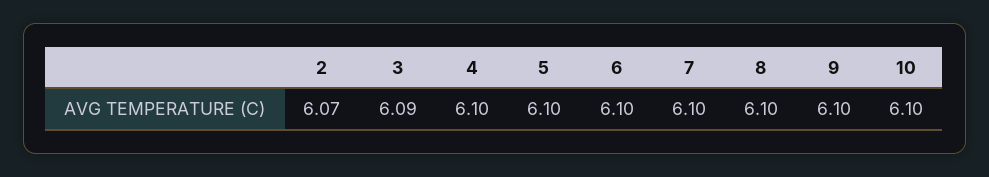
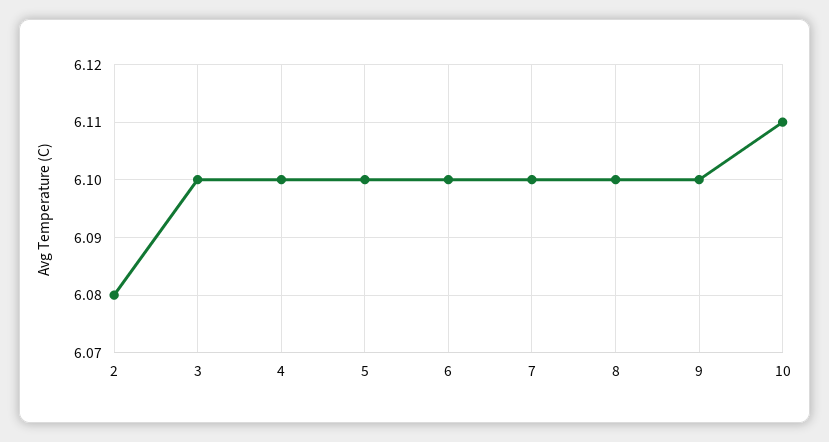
  {
-   "2": 6.07,
+   "2": 6.08,
-   "3": 6.09,
+   "3": 6.1,
    "4": 6.1,
    "5": 6.1,
    "6": 6.1,
    "7": 6.1,
    "8": 6.1,
    "9": 6.1,
-   "10": 6.1
+   "10": 6.11
  }

